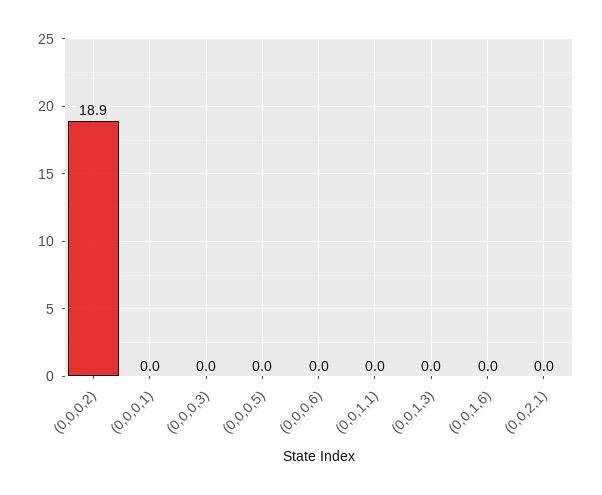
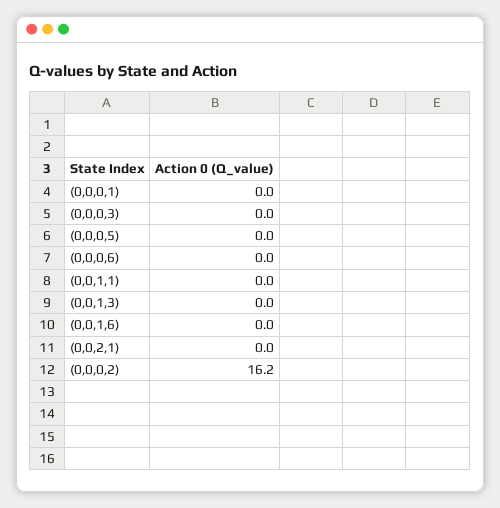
  {
-   "(0,0,0,2)": 18.9,
+   "(0,0,0,2)": 16.2,
    "(0,0,0,1)": 0,
    "(0,0,0,3)": 0,
    "(0,0,0,5)": 0,
    "(0,0,0,6)": 0,
    "(0,0,1,1)": 0,
    "(0,0,1,3)": 0,
    "(0,0,1,6)": 0,
    "(0,0,2,1)": 0
  }

